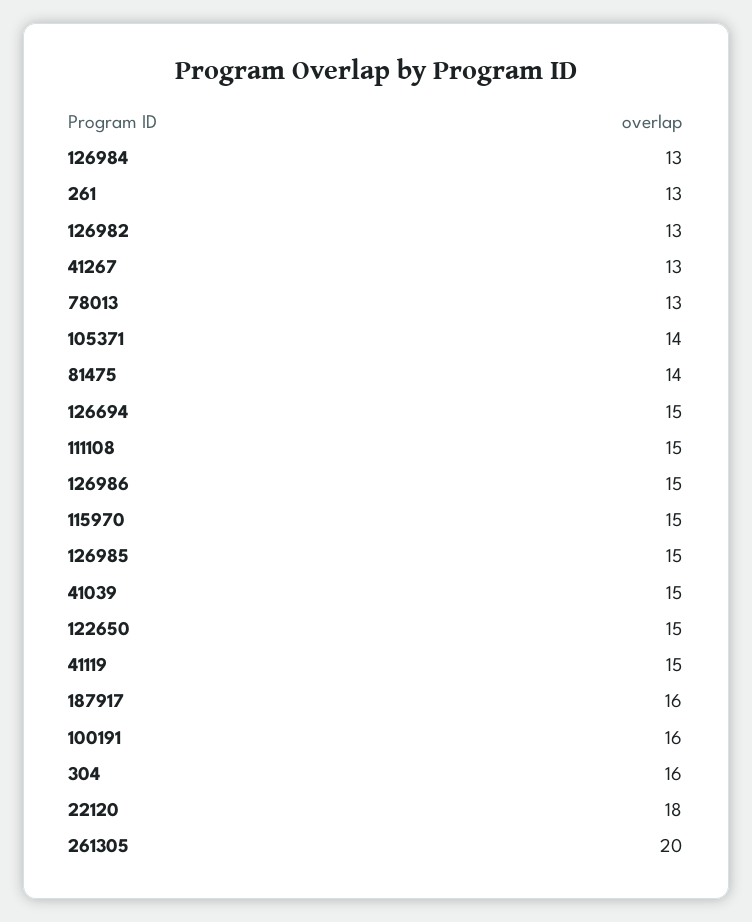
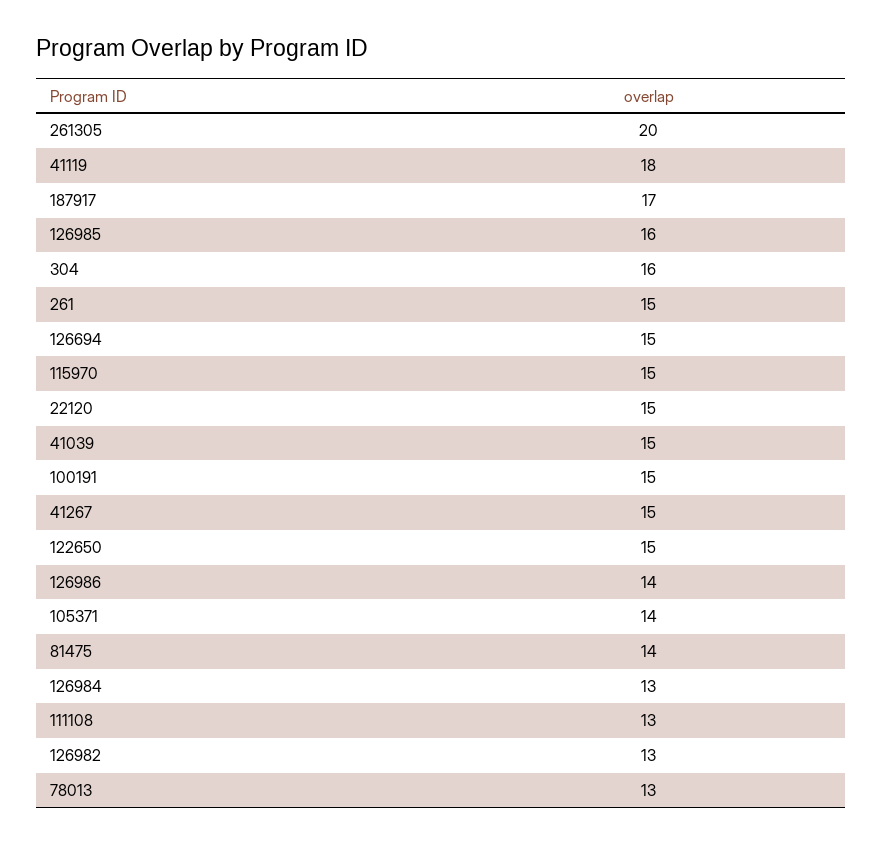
  {
    "126984": 13,
-   "261": 13,
+   "261": 15,
    "126982": 13,
-   "41267": 13,
+   "41267": 15,
    "78013": 13,
    "105371": 14,
    "81475": 14,
    "126694": 15,
-   "111108": 15,
+   "111108": 13,
-   "126986": 15,
+   "126986": 14,
    "115970": 15,
-   "126985": 15,
+   "126985": 16,
    "41039": 15,
    "122650": 15,
-   "41119": 15,
+   "41119": 18,
-   "187917": 16,
+   "187917": 17,
-   "100191": 16,
+   "100191": 15,
    "304": 16,
-   "22120": 18,
+   "22120": 15,
    "261305": 20
  }

